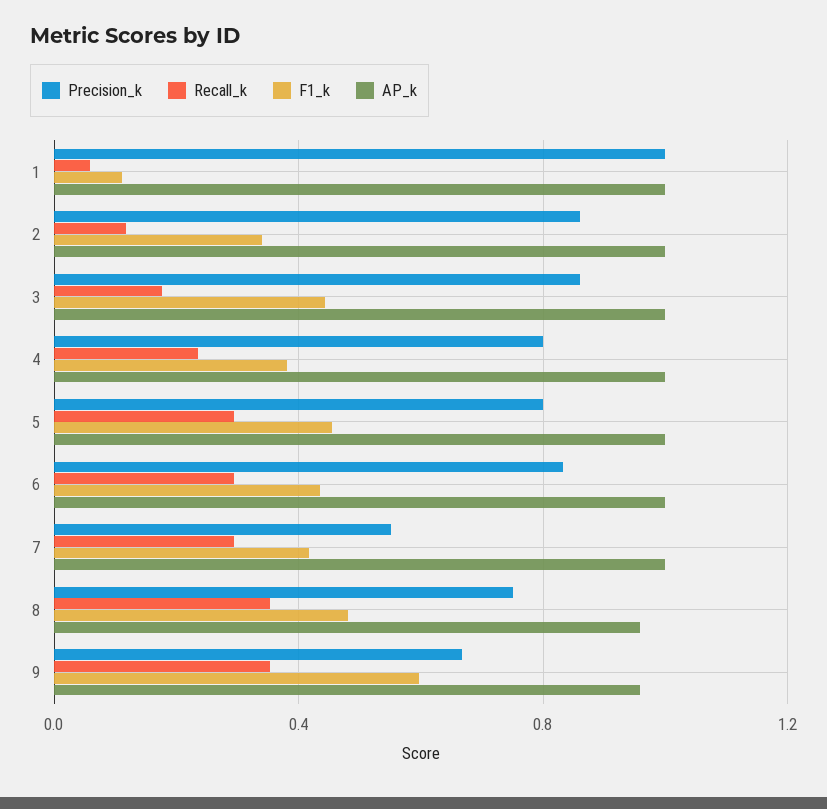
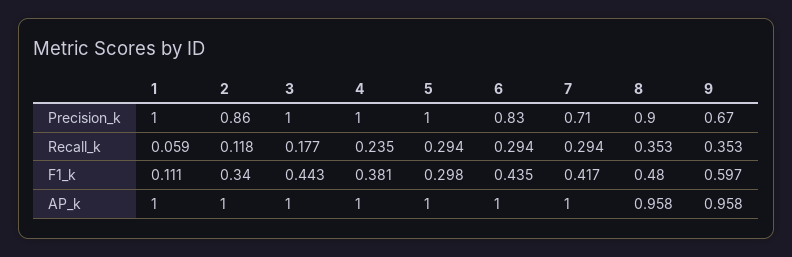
  {
    "Precision_k": {
      "1": 1,
      "2": 0.86,
-     "3": 0.85,
+     "3": 1,
-     "4": 0.8,
+     "4": 1,
-     "5": 0.8,
+     "5": 1,
      "6": 0.83,
-     "7": 0.55,
+     "7": 0.71,
-     "8": 0.75,
+     "8": 0.9,
      "9": 0.67
    },
    "Recall_k": {
      "1": 0.059,
      "2": 0.118,
      "3": 0.177,
      "4": 0.235,
      "5": 0.294,
      "6": 0.294,
      "7": 0.294,
      "8": 0.353,
      "9": 0.353
    },
    "F1_k": {
      "1": 0.111,
      "2": 0.34,
      "3": 0.443,
      "4": 0.381,
-     "5": 0.45,
+     "5": 0.298,
      "6": 0.435,
      "7": 0.417,
      "8": 0.48,
      "9": 0.597
    },
    "AP_k": {
      "1": 1,
      "2": 1,
      "3": 1,
      "4": 1,
      "5": 1,
      "6": 1,
      "7": 1,
      "8": 0.958,
      "9": 0.958
    }
  }

